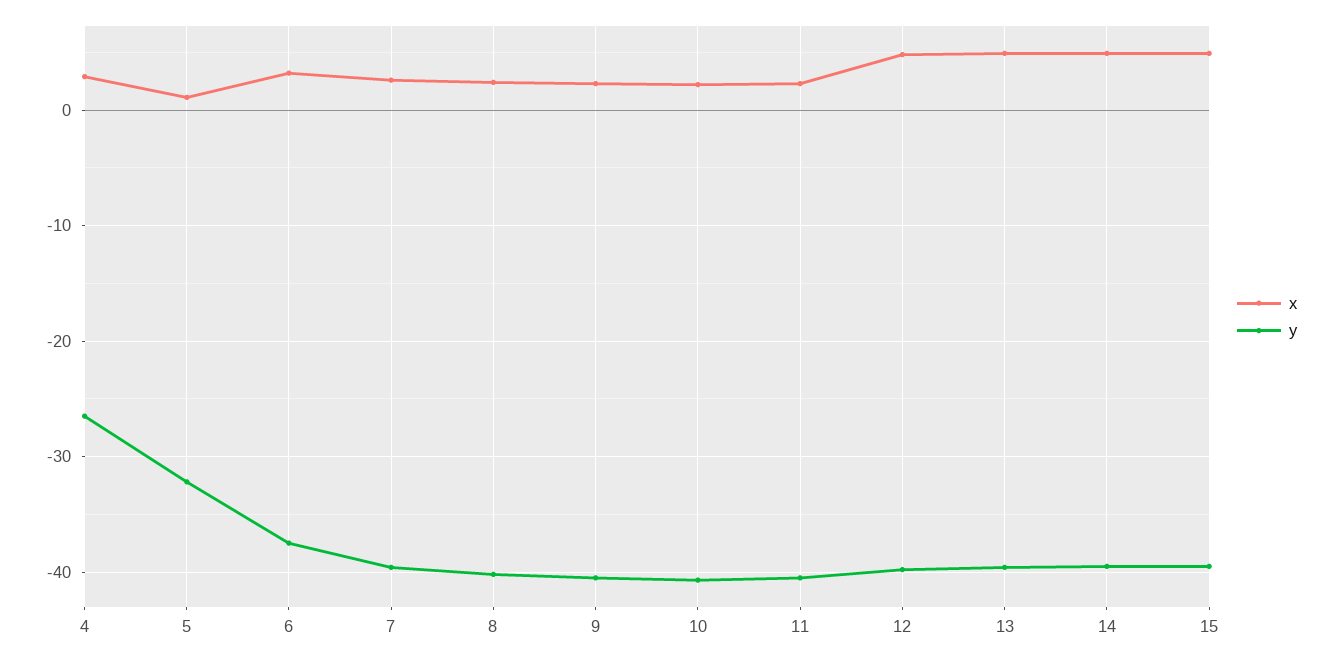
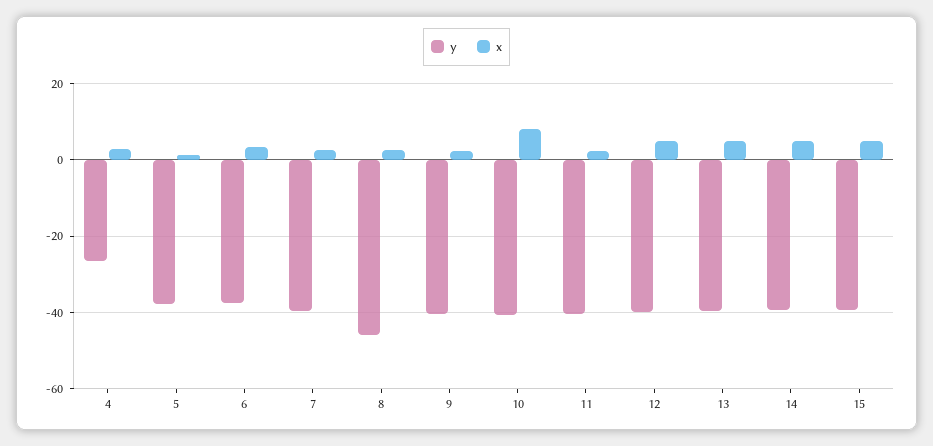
  {
    "x": {
      "4": 3,
      "5": 1,
      "6": 3,
      "7": 3,
      "8": 2,
      "9": 2,
-     "10": 2,
+     "10": 8,
      "11": 2,
      "12": 5,
      "13": 5,
      "14": 5,
      "15": 5
    },
    "y": {
      "4": -27,
-     "5": -32,
+     "5": -38,
      "6": -38,
      "7": -40,
-     "8": -40,
+     "8": -46,
      "9": -41,
      "10": -41,
      "11": -41,
      "12": -40,
      "13": -40,
      "14": -40,
      "15": -40
    }
  }

